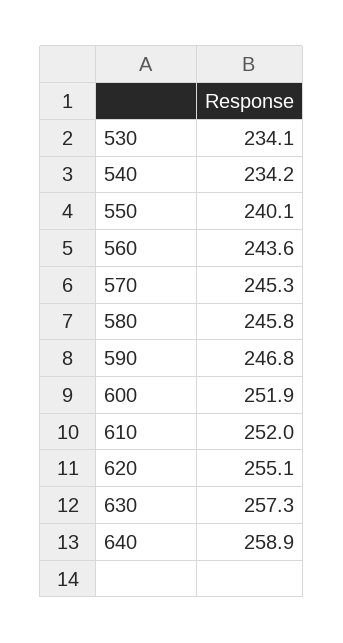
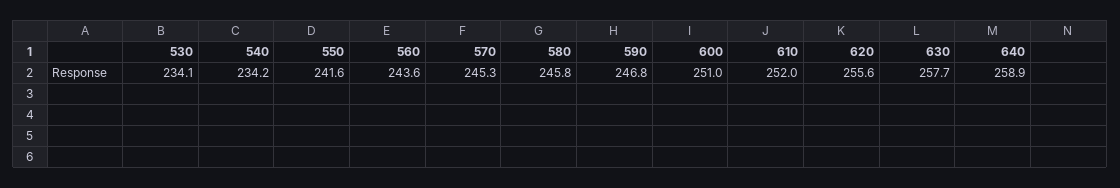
  {
    "530": 234.1,
    "540": 234.2,
-   "550": 240.1,
+   "550": 241.6,
    "560": 243.6,
    "570": 245.3,
    "580": 245.8,
    "590": 246.8,
-   "600": 251.9,
+   "600": 251,
    "610": 252,
-   "620": 255.1,
+   "620": 255.6,
-   "630": 257.3,
+   "630": 257.7,
    "640": 258.9
  }

